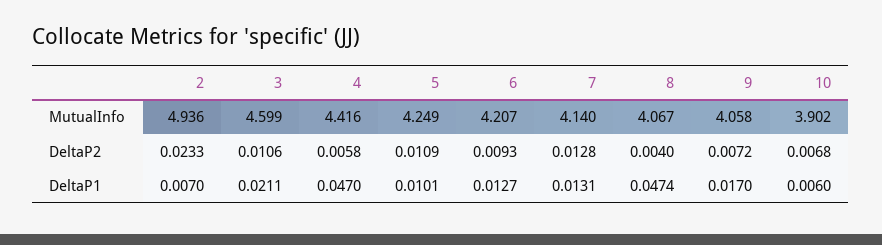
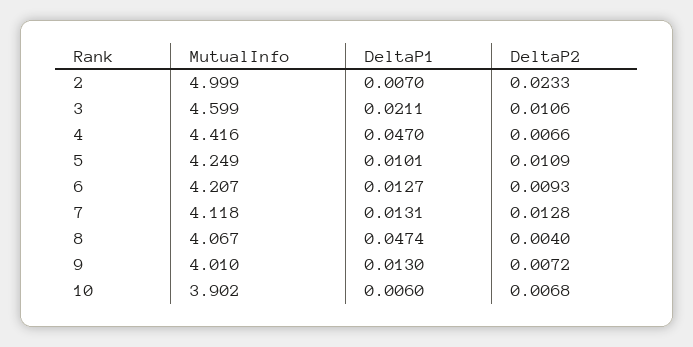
  {
    "2": {
-     "MutualInfo": 4.936,
+     "MutualInfo": 4.999,
      "DeltaP2": 0.0233,
      "DeltaP1": 0.007
    },
    "3": {
      "MutualInfo": 4.599,
      "DeltaP2": 0.0106,
      "DeltaP1": 0.0211
    },
    "4": {
      "MutualInfo": 4.416,
-     "DeltaP2": 0.0058,
+     "DeltaP2": 0.0066,
      "DeltaP1": 0.047
    },
    "5": {
      "MutualInfo": 4.249,
      "DeltaP2": 0.0109,
      "DeltaP1": 0.0101
    },
    "6": {
      "MutualInfo": 4.207,
      "DeltaP2": 0.0093,
      "DeltaP1": 0.0127
    },
    "7": {
-     "MutualInfo": 4.14,
+     "MutualInfo": 4.118,
      "DeltaP2": 0.0128,
      "DeltaP1": 0.0131
    },
    "8": {
      "MutualInfo": 4.067,
      "DeltaP2": 0.004,
      "DeltaP1": 0.0474
    },
    "9": {
-     "MutualInfo": 4.058,
+     "MutualInfo": 4.01,
      "DeltaP2": 0.0072,
-     "DeltaP1": 0.017
+     "DeltaP1": 0.013
    },
    "10": {
      "MutualInfo": 3.902,
      "DeltaP2": 0.0068,
      "DeltaP1": 0.006
    }
  }

